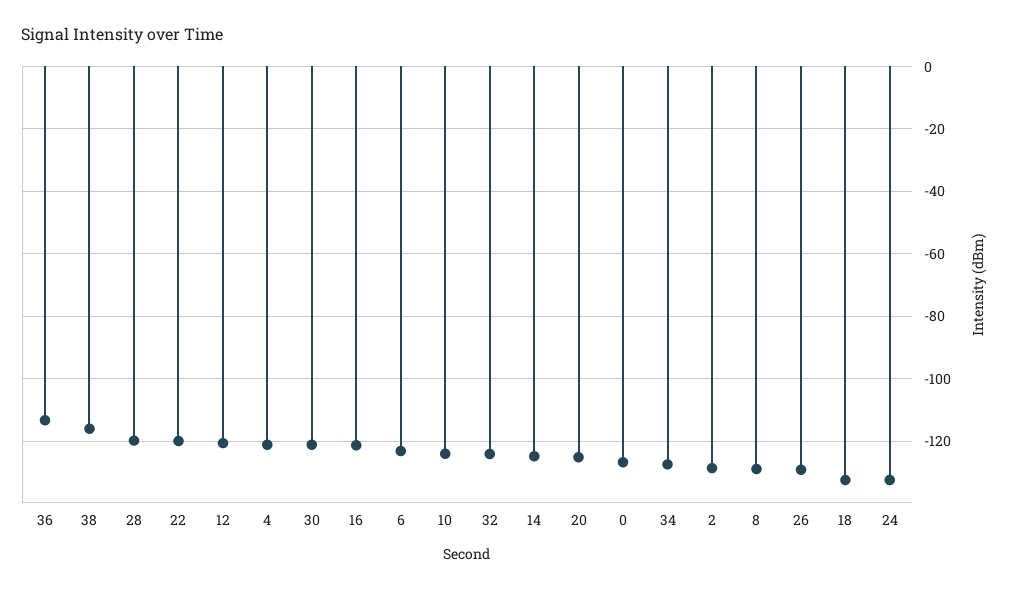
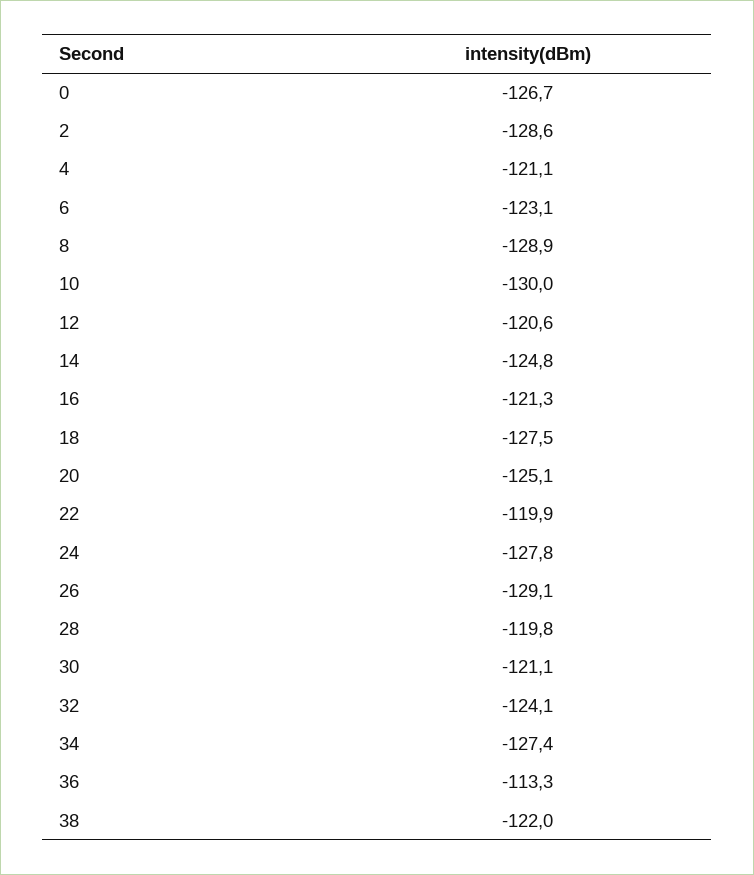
  {
    "36": -113.3,
-   "38": -116,
+   "38": -122,
    "28": -119.8,
    "22": -119.9,
    "12": -120.6,
    "4": -121.1,
    "30": -121.1,
    "16": -121.3,
    "6": -123.1,
-   "10": -124,
+   "10": -130,
    "32": -124.1,
    "14": -124.8,
    "20": -125.1,
    "0": -126.7,
    "34": -127.4,
    "2": -128.6,
    "8": -128.9,
    "26": -129.1,
-   "18": -132,
+   "18": -127.5,
-   "24": -132
+   "24": -127.8
  }

